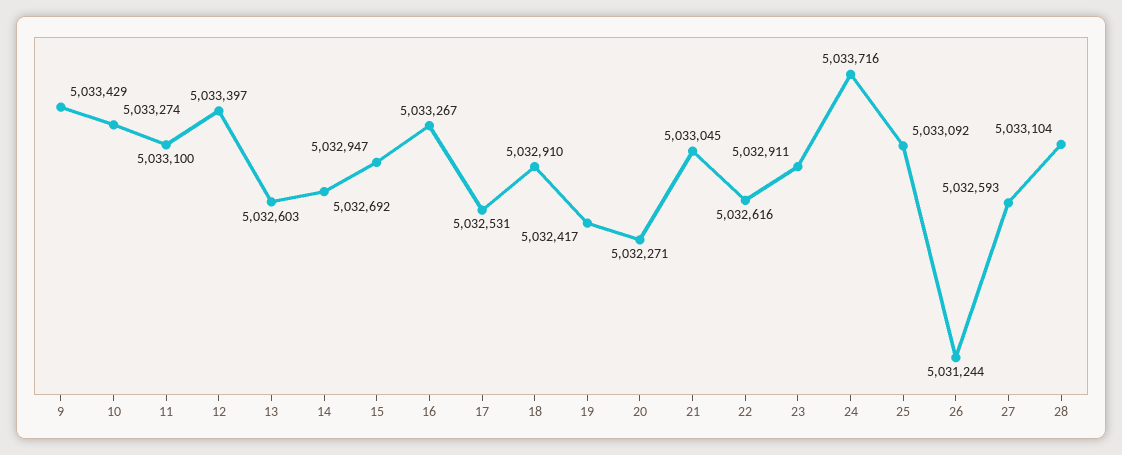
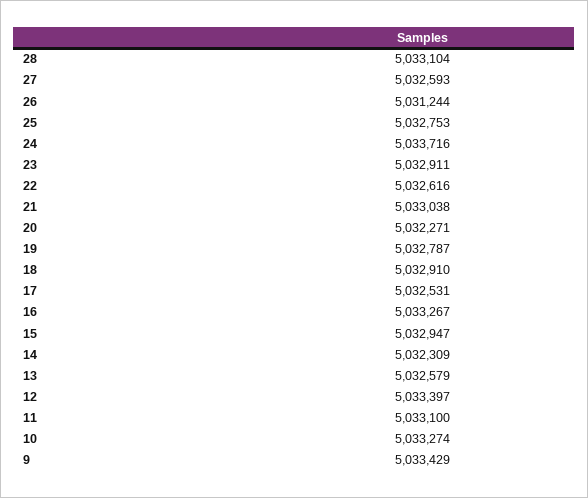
  {
    "9": 5033429,
    "10": 5033274,
    "11": 5033100,
    "12": 5033397,
-   "13": 5032603,
+   "13": 5032579,
-   "14": 5032692,
+   "14": 5032309,
    "15": 5032947,
    "16": 5033267,
    "17": 5032531,
    "18": 5032910,
-   "19": 5032417,
+   "19": 5032787,
    "20": 5032271,
-   "21": 5033045,
+   "21": 5033038,
    "22": 5032616,
    "23": 5032911,
    "24": 5033716,
-   "25": 5033092,
+   "25": 5032753,
    "26": 5031244,
    "27": 5032593,
    "28": 5033104
  }

